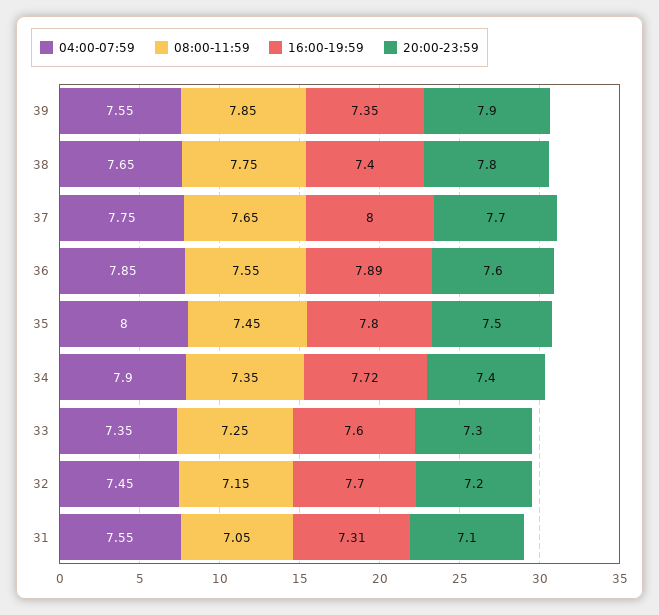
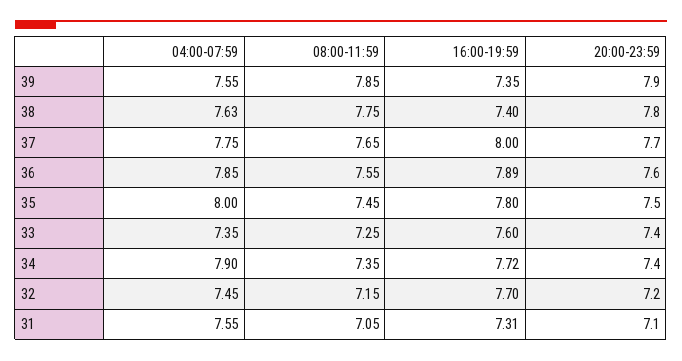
  {
    "04:00-07:59": {
      "39": 7.55,
-     "38": 7.65,
+     "38": 7.63,
      "37": 7.75,
      "36": 7.85,
      "35": 8,
      "34": 7.9,
      "33": 7.35,
      "32": 7.45,
      "31": 7.55
    },
    "08:00-11:59": {
      "39": 7.85,
      "38": 7.75,
      "37": 7.65,
      "36": 7.55,
      "35": 7.45,
      "34": 7.35,
      "33": 7.25,
      "32": 7.15,
      "31": 7.05
    },
    "16:00-19:59": {
      "39": 7.35,
      "38": 7.4,
      "37": 8,
      "36": 7.89,
      "35": 7.8,
      "34": 7.72,
      "33": 7.6,
      "32": 7.7,
      "31": 7.31
    },
    "20:00-23:59": {
      "39": 7.9,
      "38": 7.8,
      "37": 7.7,
      "36": 7.6,
      "35": 7.5,
      "34": 7.4,
-     "33": 7.3,
+     "33": 7.4,
      "32": 7.2,
      "31": 7.1
    }
  }

